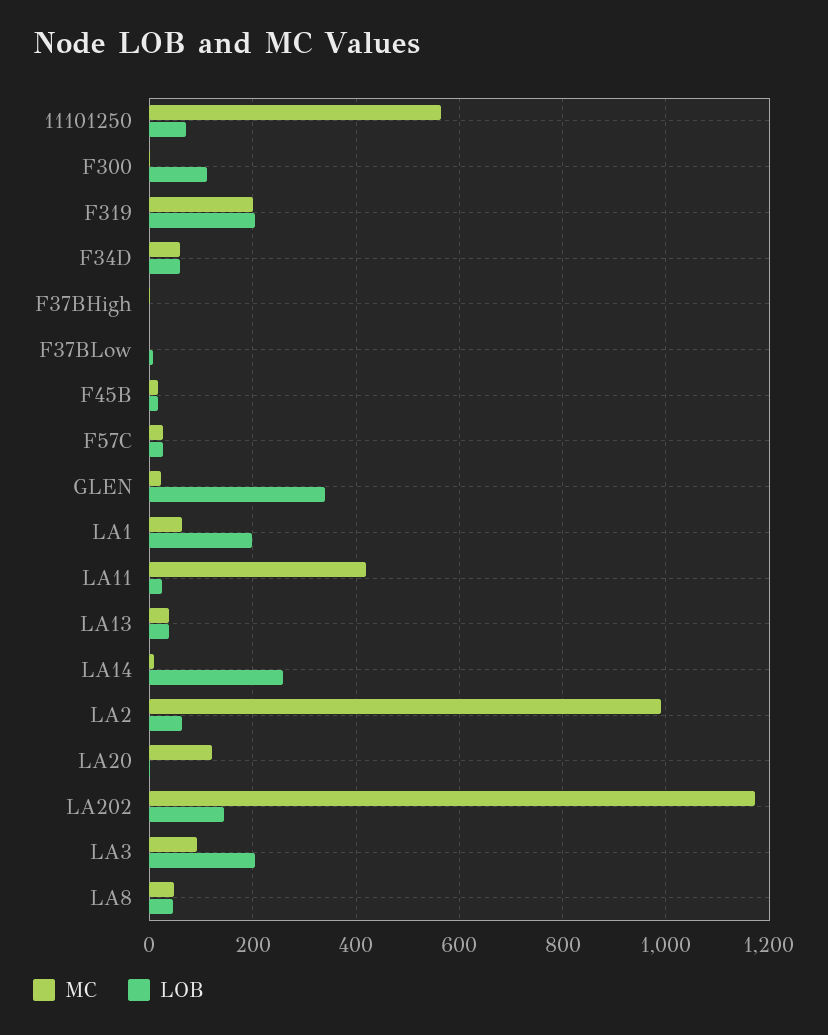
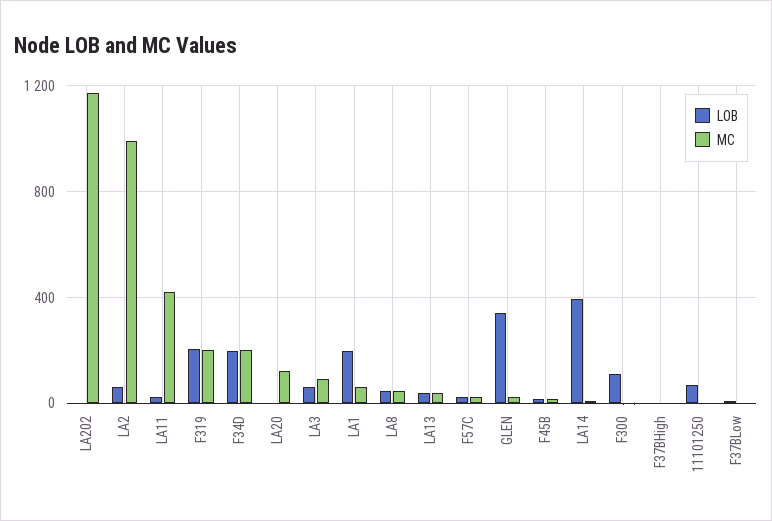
  {
    "MC": {
-     "11101250": 560,
+     "11101250": 0,
      "F300": 0,
      "F319": 200,
-     "F34D": 60,
+     "F34D": 200,
      "F37BHigh": 0,
      "F37BLow": 0,
      "F45B": 20,
      "F57C": 20,
      "GLEN": 20,
      "LA1": 60,
      "LA11": 420,
      "LA13": 40,
      "LA14": 0,
      "LA2": 1000,
      "LA20": 120,
      "LA202": 1180,
      "LA3": 100,
      "LA8": 40
    },
    "LOB": {
      "11101250": 80,
      "F300": 120,
      "F319": 200,
-     "F34D": 60,
+     "F34D": 200,
      "F37BHigh": 0,
      "F37BLow": 0,
      "F45B": 20,
      "F57C": 20,
      "GLEN": 340,
      "LA1": 200,
      "LA11": 20,
      "LA13": 40,
-     "LA14": 260,
+     "LA14": 400,
      "LA2": 60,
      "LA20": 0,
-     "LA202": 140,
+     "LA202": 0,
-     "LA3": 200,
+     "LA3": 50,
      "LA8": 40
    }
  }

